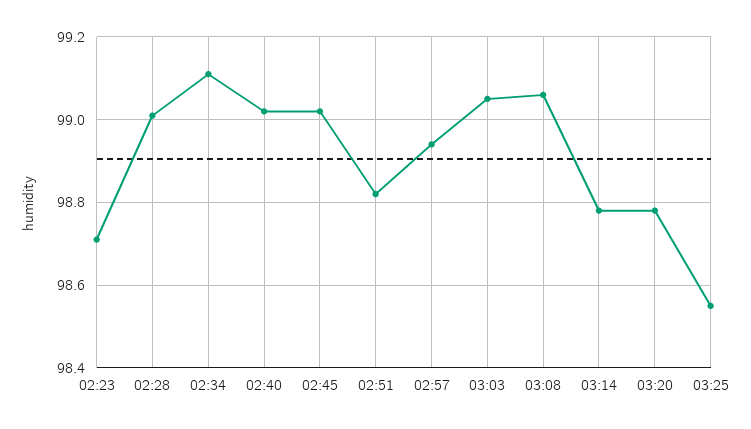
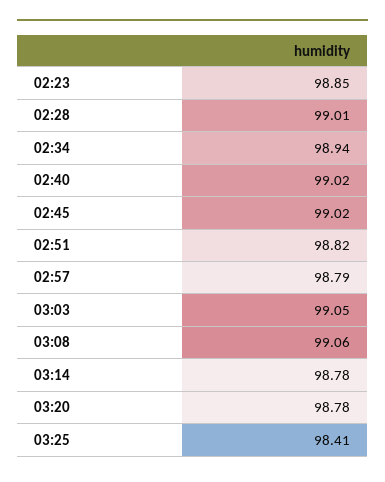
  {
-   "02:23": 98.7,
+   "02:23": 98.85,
    "02:28": 99.01,
-   "02:34": 99.1,
+   "02:34": 98.94,
    "02:40": 99.02,
    "02:45": 99.02,
    "02:51": 98.82,
-   "02:57": 98.95,
+   "02:57": 98.79,
    "03:03": 99.05,
    "03:08": 99.06,
    "03:14": 98.78,
    "03:20": 98.78,
-   "03:25": 98.55
+   "03:25": 98.41
  }

